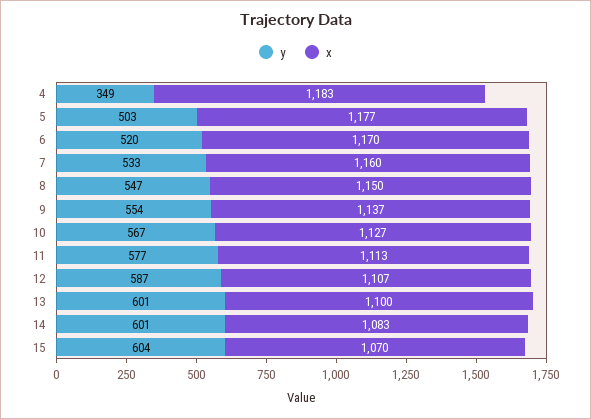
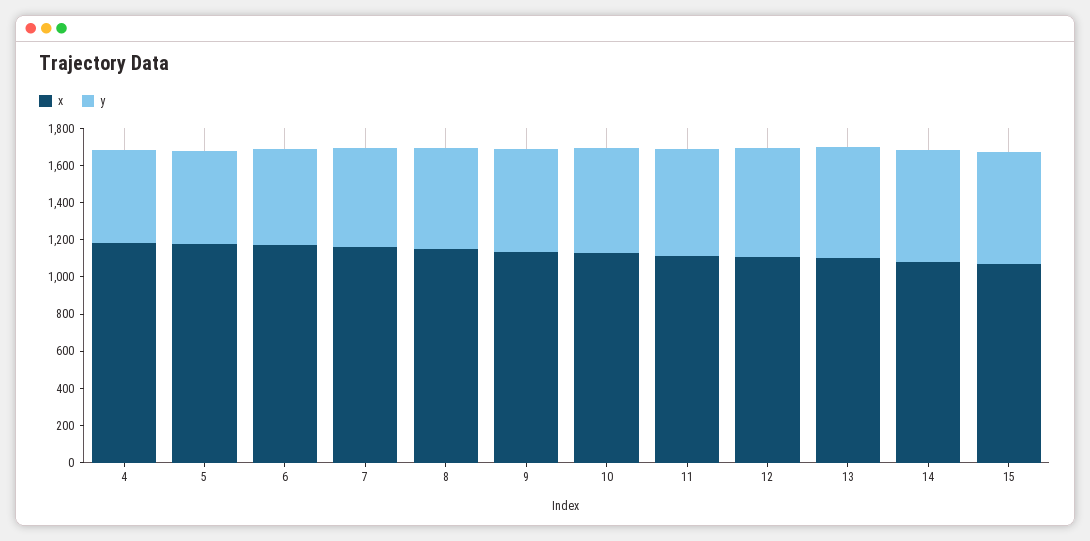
  {
    "y": {
-     "4": 349,
+     "4": 500,
      "5": 503,
      "6": 520,
      "7": 533,
      "8": 547,
      "9": 554,
      "10": 567,
      "11": 577,
      "12": 587,
      "13": 601,
      "14": 601,
      "15": 604
    },
    "x": {
      "4": 1183,
      "5": 1177,
      "6": 1170,
      "7": 1160,
      "8": 1150,
      "9": 1137,
      "10": 1127,
      "11": 1113,
      "12": 1107,
      "13": 1100,
      "14": 1083,
      "15": 1070
    }
  }

